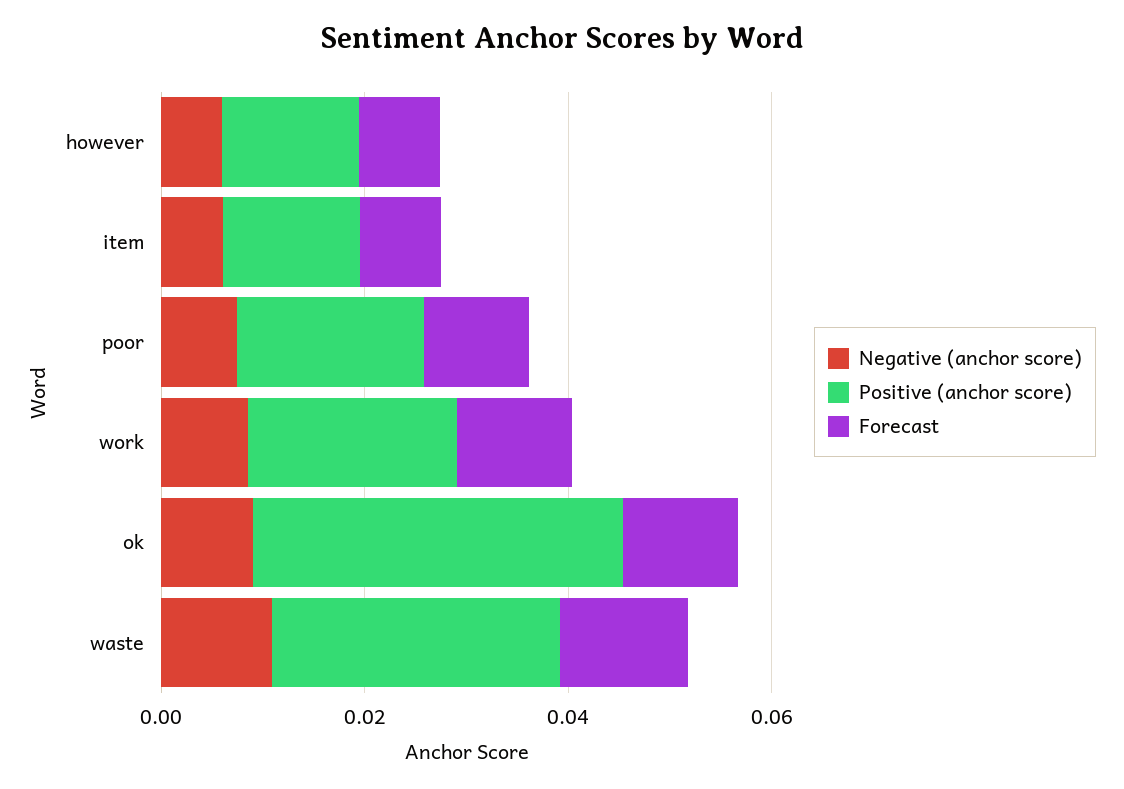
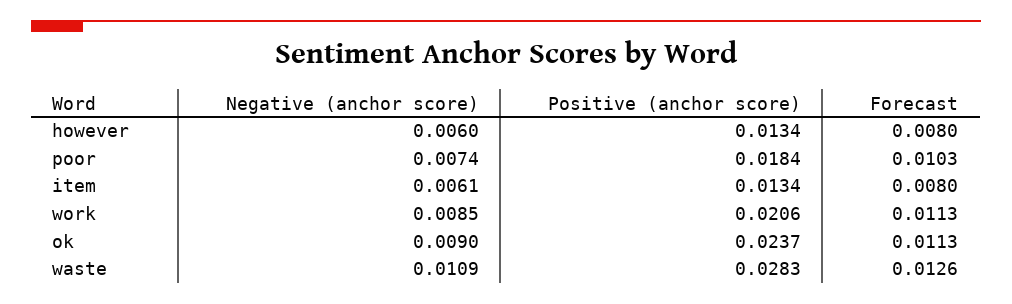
  {
    "Negative (anchor score)": {
      "however": 0.006,
      "item": 0.0061,
      "poor": 0.0074,
      "work": 0.0085,
      "ok": 0.009,
      "waste": 0.0109
    },
    "Positive (anchor score)": {
      "however": 0.0134,
      "item": 0.0134,
      "poor": 0.0184,
      "work": 0.0206,
-     "ok": 0.035,
+     "ok": 0.0237,
      "waste": 0.0283
    },
    "Forecast": {
      "however": 0.008,
      "item": 0.008,
      "poor": 0.0103,
      "work": 0.0113,
      "ok": 0.0113,
      "waste": 0.0126
    }
  }

